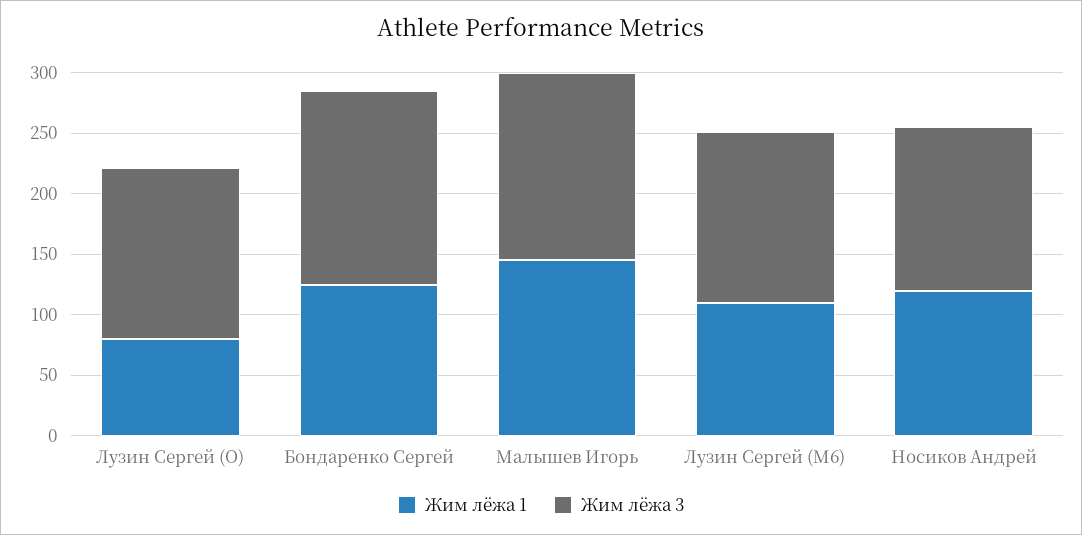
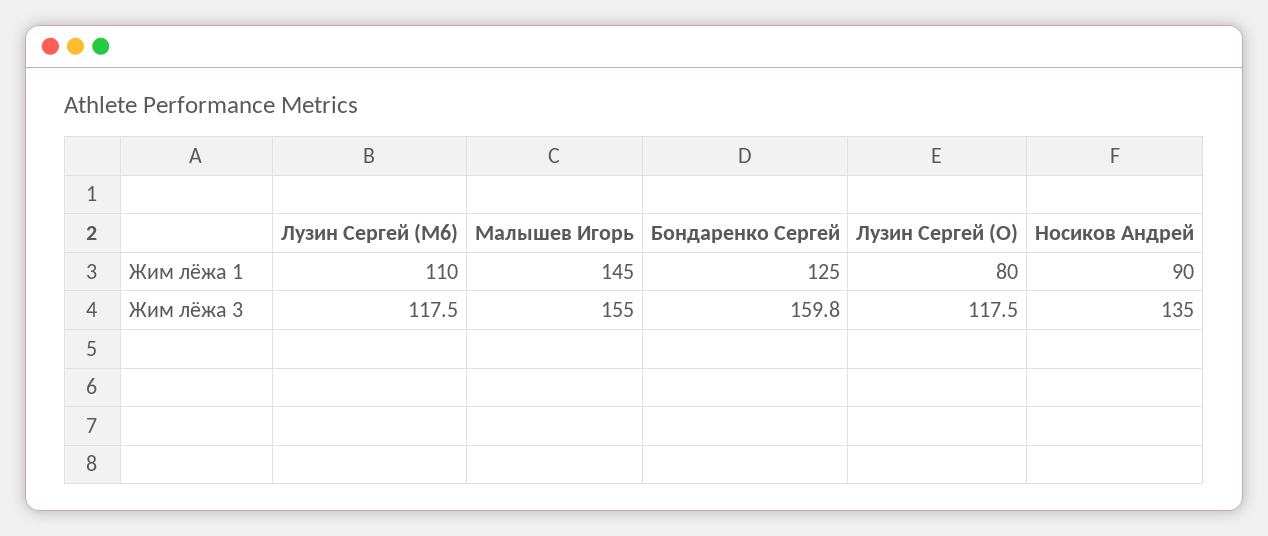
  {
    "Жим лёжа 1": {
      "Лузин Сергей (O)": 80,
      "Бондаренко Сергей": 125,
      "Малышев Игорь": 145,
      "Лузин Сергей (M6)": 110,
-     "Носиков Андрей": 120
+     "Носиков Андрей": 90
    },
    "Жим лёжа 3": {
-     "Лузин Сергей (O)": 140,
+     "Лузин Сергей (O)": 117.5,
      "Бондаренко Сергей": 159.8,
      "Малышев Игорь": 155,
-     "Лузин Сергей (M6)": 140,
+     "Лузин Сергей (M6)": 117.5,
      "Носиков Андрей": 135
    }
  }

